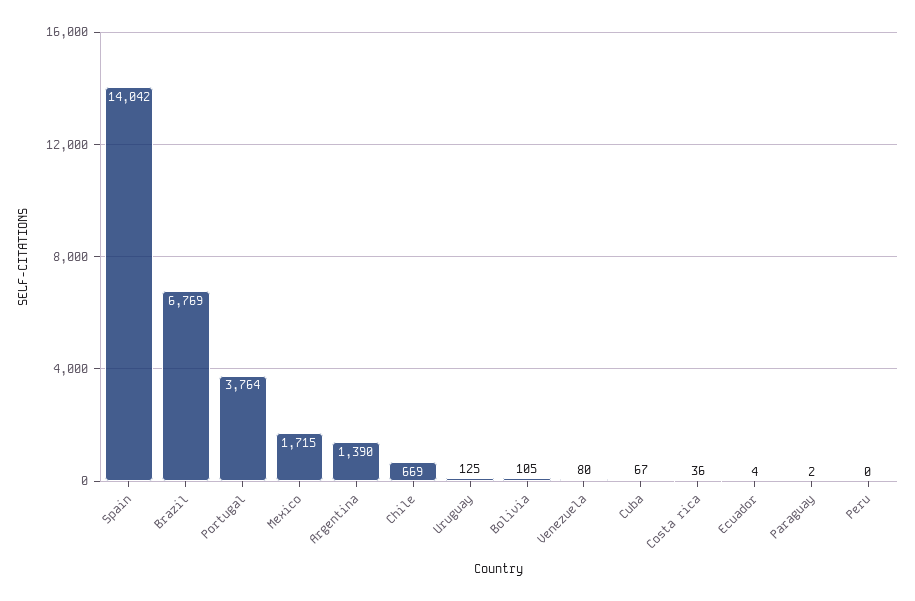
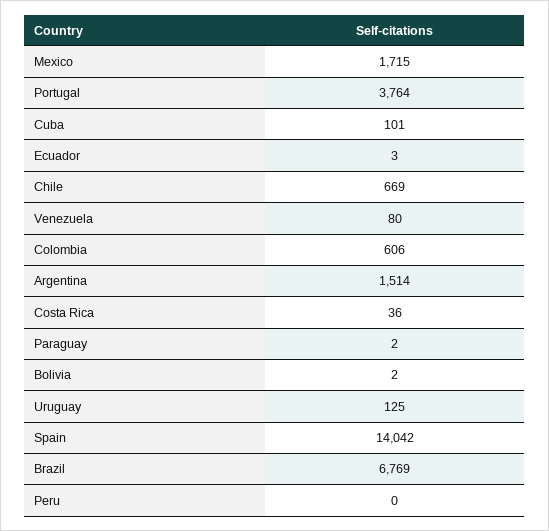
  {
    "Spain": 14042,
    "Brazil": 6769,
    "Portugal": 3764,
    "Mexico": 1715,
-   "Argentina": 1390,
+   "Argentina": 1514,
    "Chile": 669,
    "Uruguay": 125,
-   "Bolivia": 105,
+   "Bolivia": 2,
    "Venezuela": 80,
-   "Cuba": 67,
+   "Cuba": 101,
    "Costa rica": 36,
-   "Ecuador": 4,
+   "Ecuador": 3,
    "Paraguay": 2,
-   "Peru": 0
+   "Peru": 0,
+   "Colombia": 606
  }

